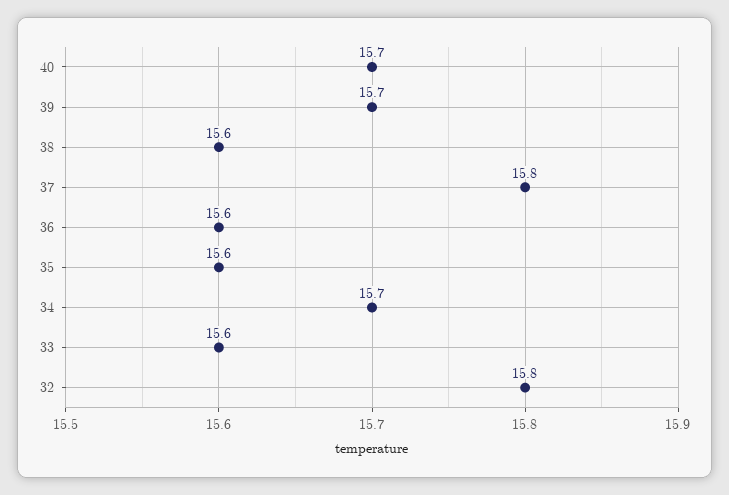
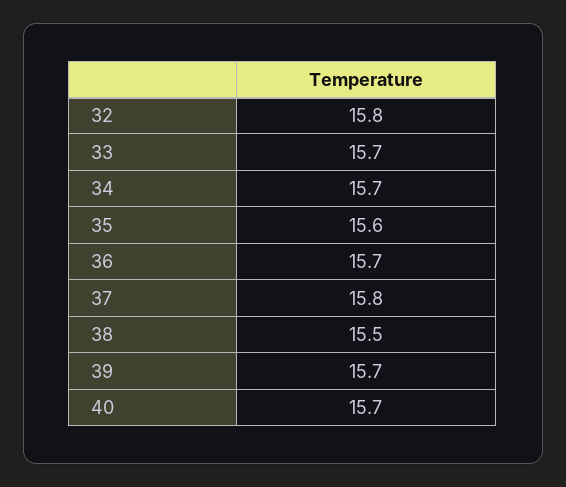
  {
    "40": 15.7,
    "39": 15.7,
-   "38": 15.6,
+   "38": 15.5,
    "37": 15.8,
-   "36": 15.6,
+   "36": 15.7,
    "35": 15.6,
    "34": 15.7,
-   "33": 15.6,
+   "33": 15.7,
    "32": 15.8
  }

